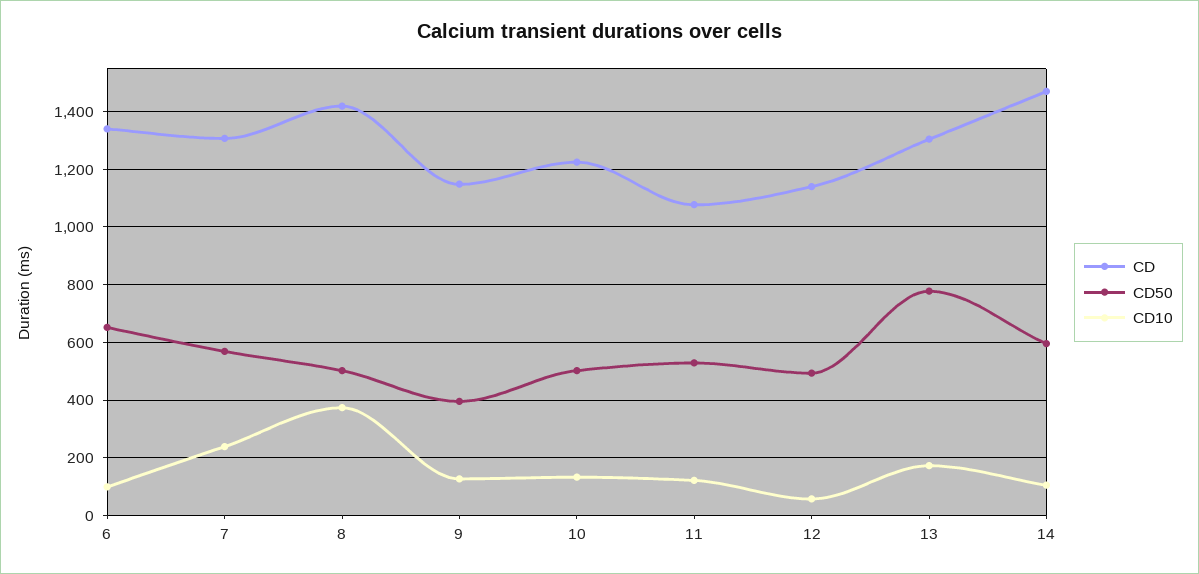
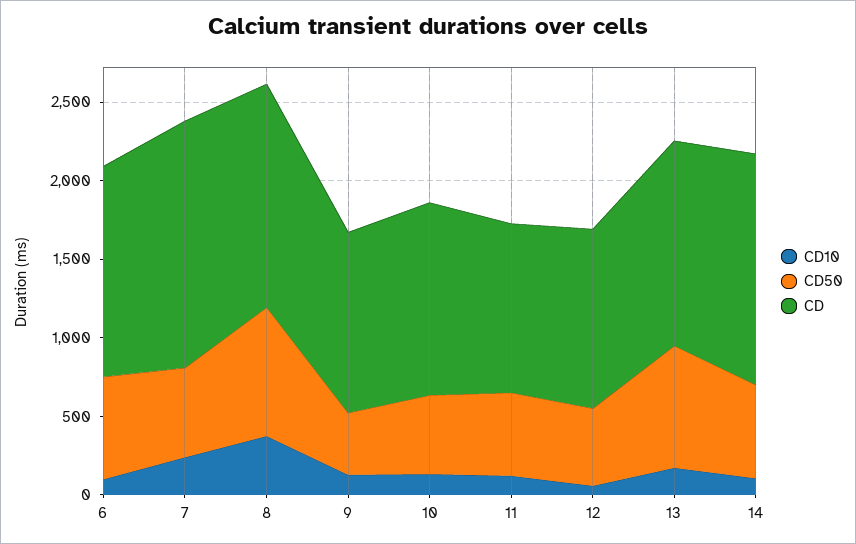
  {
    "CD": {
      "6": 1350,
-     "7": 1300,
+     "7": 1600,
      "8": 1425,
      "9": 1150,
      "10": 1225,
      "11": 1075,
      "12": 1150,
      "13": 1300,
      "14": 1475
    },
    "CD50": {
      "6": 650,
      "7": 575,
-     "8": 500,
+     "8": 800,
      "9": 400,
      "10": 500,
      "11": 525,
      "12": 500,
      "13": 775,
      "14": 600
    },
    "CD10": {
      "6": 100,
      "7": 250,
      "8": 375,
      "9": 125,
      "10": 125,
      "11": 125,
      "12": 50,
      "13": 175,
      "14": 100
    }
  }

